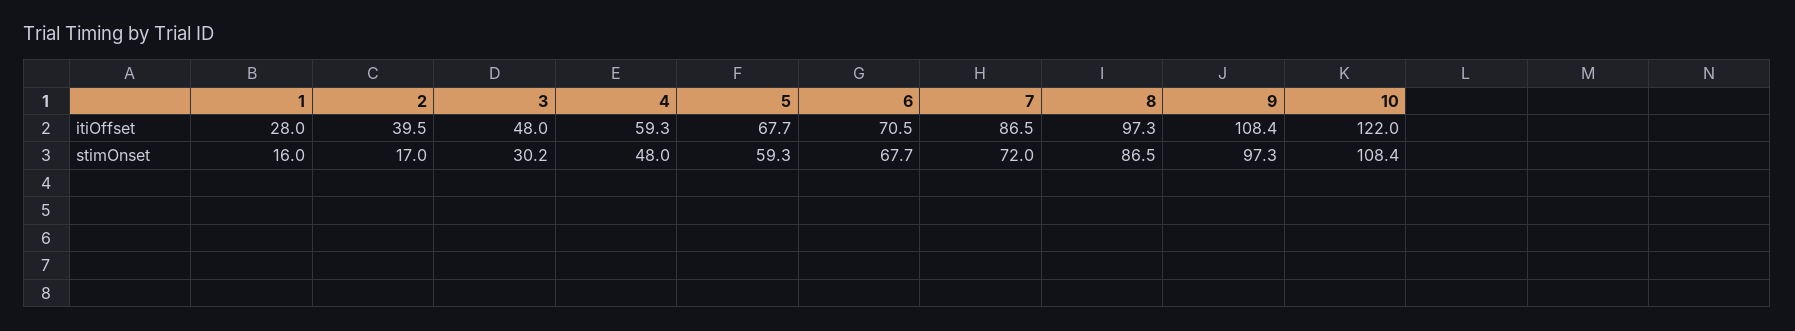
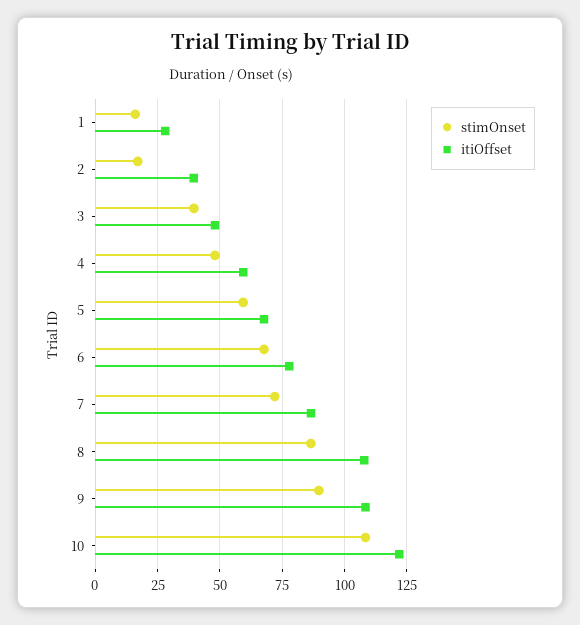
  {
    "itiOffset": {
      "1": 28,
      "2": 39.5,
      "3": 48,
      "4": 59.3,
      "5": 67.7,
-     "6": 70.5,
+     "6": 77.5,
      "7": 86.5,
-     "8": 97.3,
+     "8": 107.5,
      "9": 108.4,
      "10": 122
    },
    "stimOnset": {
      "1": 16,
      "2": 17,
-     "3": 30.2,
+     "3": 40,
      "4": 48,
      "5": 59.3,
      "6": 67.7,
      "7": 72,
      "8": 86.5,
-     "9": 97.3,
+     "9": 90,
      "10": 108.4
    }
  }

